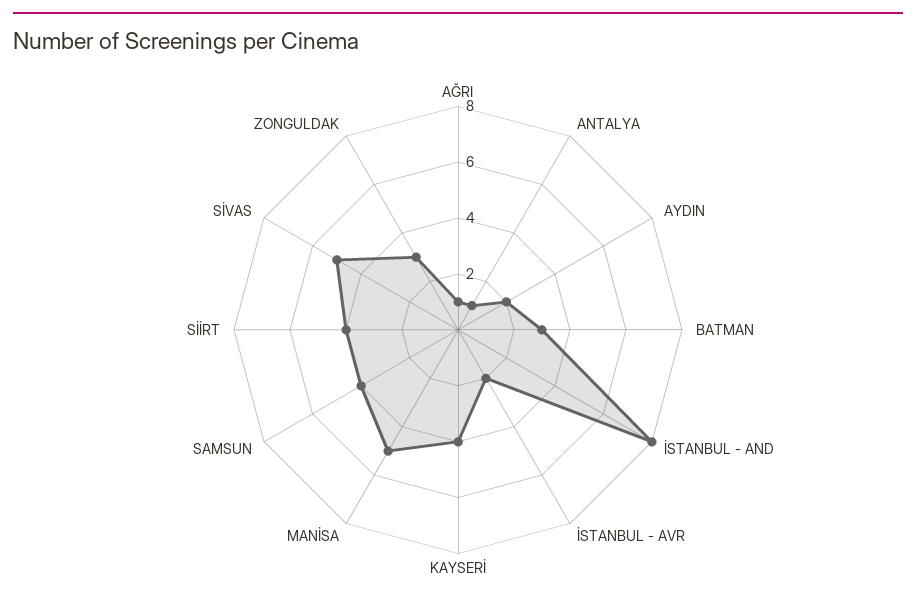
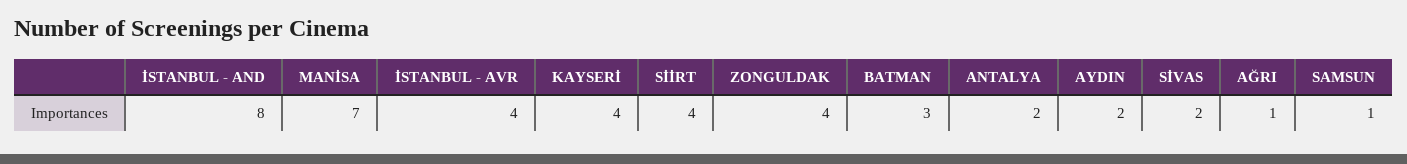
  {
    "AĞRI": 1,
-   "ANTALYA": 1,
+   "ANTALYA": 2,
    "AYDIN": 2,
    "BATMAN": 3,
    "İSTANBUL - AND": 8,
-   "İSTANBUL - AVR": 2,
+   "İSTANBUL - AVR": 4,
    "KAYSERİ": 4,
-   "MANİSA": 5,
+   "MANİSA": 7,
-   "SAMSUN": 4,
+   "SAMSUN": 1,
    "SİİRT": 4,
-   "SİVAS": 5,
+   "SİVAS": 2,
-   "ZONGULDAK": 3
+   "ZONGULDAK": 4
  }

